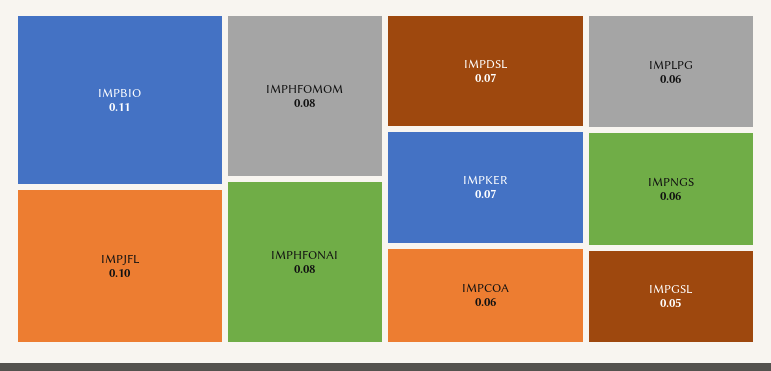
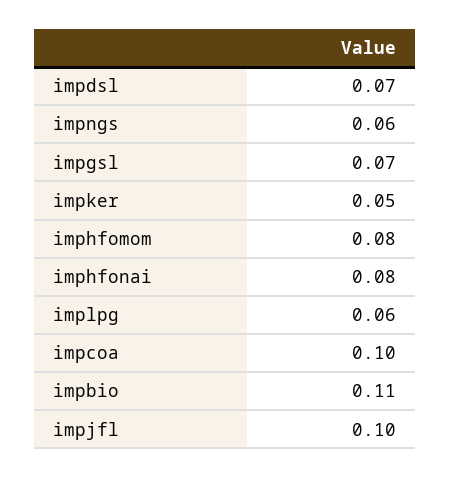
  {
    "IMPBIO": 0.11,
    "IMPJFL": 0.1,
    "IMPHFOMOM": 0.08,
    "IMPHFONAI": 0.08,
    "IMPDSL": 0.07,
-   "IMPKER": 0.07,
+   "IMPKER": 0.05,
-   "IMPCOA": 0.06,
+   "IMPCOA": 0.1,
    "IMPLPG": 0.06,
    "IMPNGS": 0.06,
-   "IMPGSL": 0.05
+   "IMPGSL": 0.07
  }

